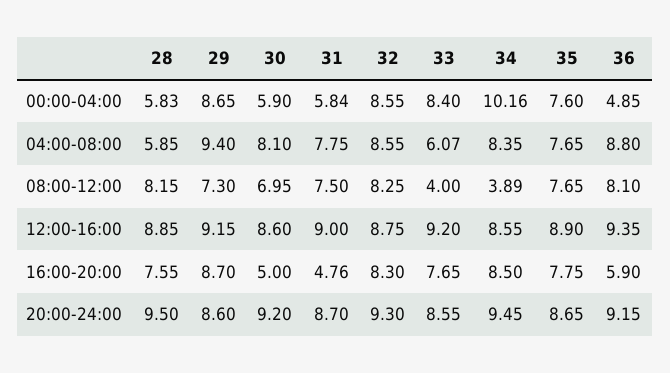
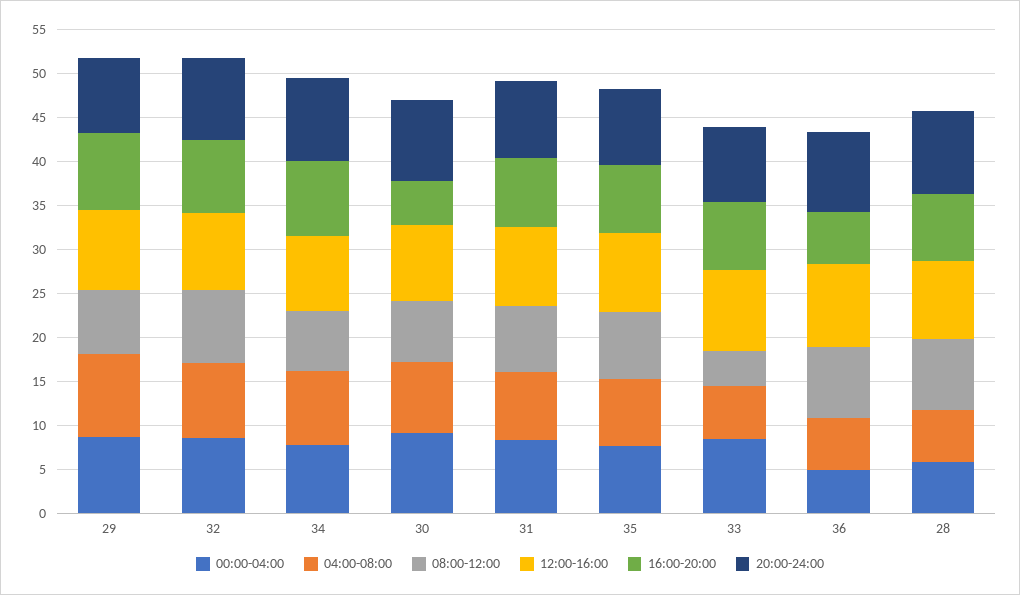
  {
    "00:00-04:00": {
      "28": 5.83,
      "29": 8.65,
-     "30": 5.9,
+     "30": 9,
-     "31": 5.84,
+     "31": 8,
      "32": 8.55,
      "33": 8.4,
-     "34": 10.16,
+     "34": 8,
      "35": 7.6,
      "36": 4.85
    },
    "04:00-08:00": {
      "28": 5.85,
      "29": 9.4,
      "30": 8.1,
      "31": 7.75,
      "32": 8.55,
      "33": 6.07,
      "34": 8.35,
      "35": 7.65,
-     "36": 8.8
+     "36": 6
    },
    "08:00-12:00": {
      "28": 8.15,
      "29": 7.3,
      "30": 6.95,
      "31": 7.5,
      "32": 8.25,
      "33": 4,
-     "34": 3.89,
+     "34": 7,
      "35": 7.65,
      "36": 8.1
    },
    "12:00-16:00": {
      "28": 8.85,
      "29": 9.15,
      "30": 8.6,
      "31": 9,
      "32": 8.75,
      "33": 9.2,
      "34": 8.55,
      "35": 8.9,
      "36": 9.35
    },
    "16:00-20:00": {
      "28": 7.55,
      "29": 8.7,
      "30": 5,
-     "31": 4.76,
+     "31": 8,
      "32": 8.3,
      "33": 7.65,
      "34": 8.5,
      "35": 7.75,
      "36": 5.9
    },
    "20:00-24:00": {
      "28": 9.5,
      "29": 8.6,
      "30": 9.2,
      "31": 8.7,
      "32": 9.3,
      "33": 8.55,
      "34": 9.45,
      "35": 8.65,
      "36": 9.15
    }
  }

